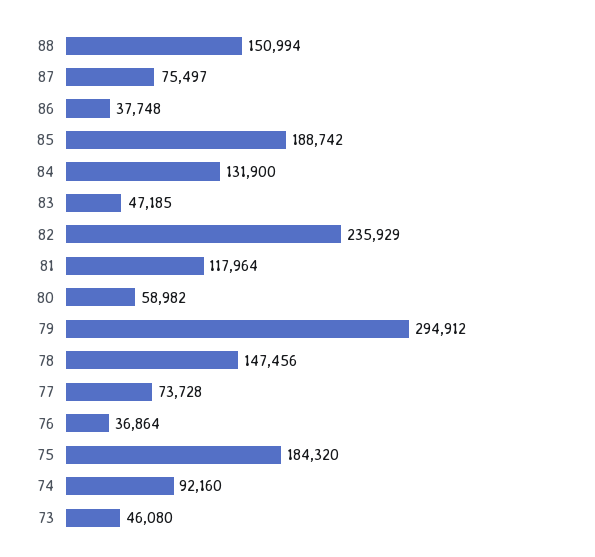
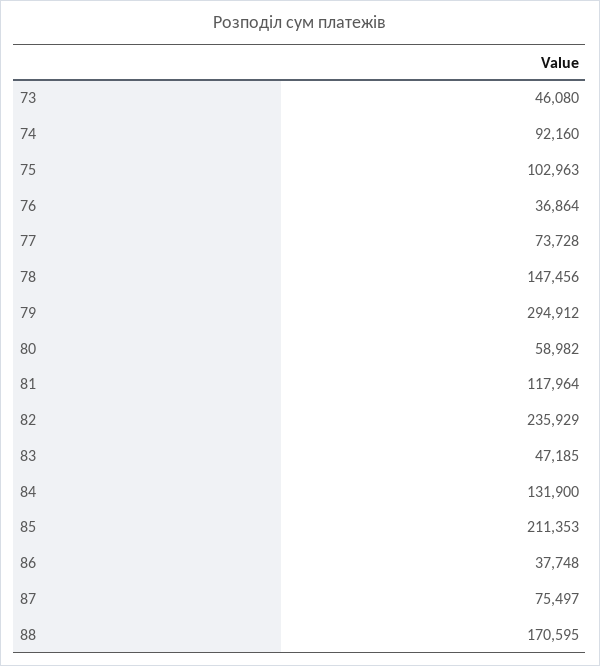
  {
-   "88": 150994,
+   "88": 170595,
    "87": 75497,
    "86": 37748,
-   "85": 188742,
+   "85": 211353,
    "84": 131900,
    "83": 47185,
    "82": 235929,
    "81": 117964,
    "80": 58982,
    "79": 294912,
    "78": 147456,
    "77": 73728,
    "76": 36864,
-   "75": 184320,
+   "75": 102963,
    "74": 92160,
    "73": 46080
  }

